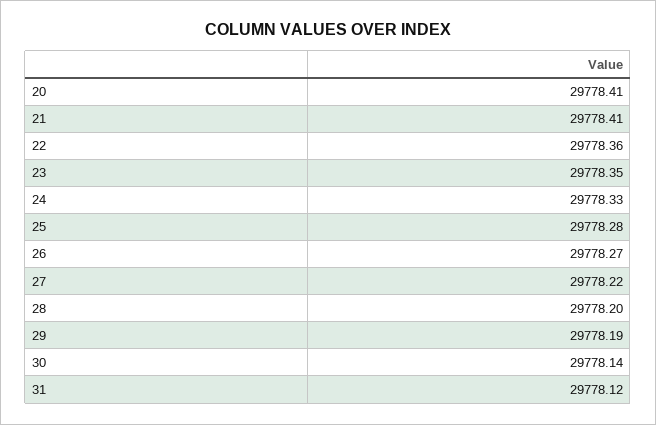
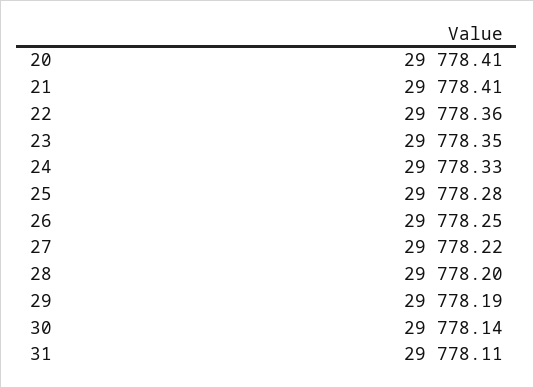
  {
    "20": 29778.41,
    "21": 29778.41,
    "22": 29778.36,
    "23": 29778.35,
    "24": 29778.33,
    "25": 29778.28,
-   "26": 29778.27,
+   "26": 29778.25,
    "27": 29778.22,
    "28": 29778.2,
    "29": 29778.19,
    "30": 29778.14,
-   "31": 29778.12
+   "31": 29778.11
  }

